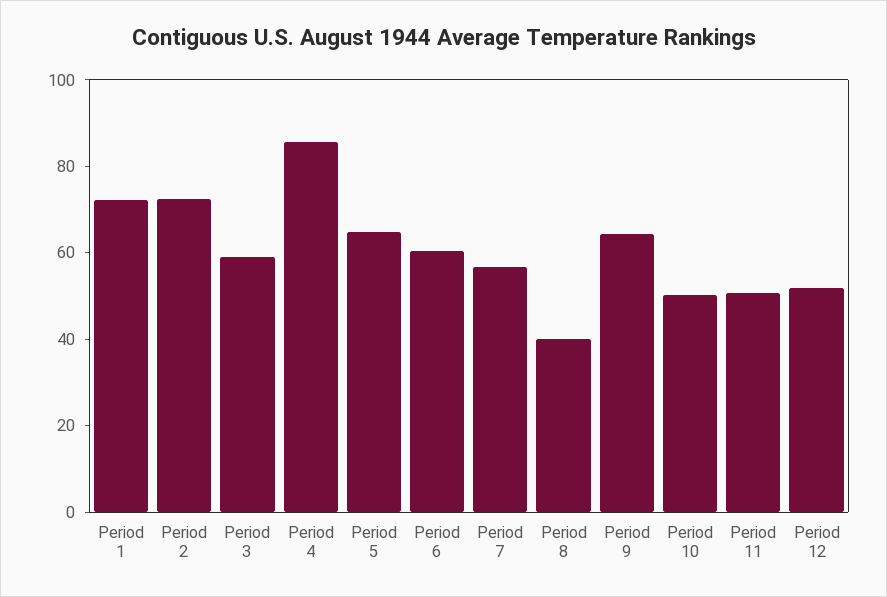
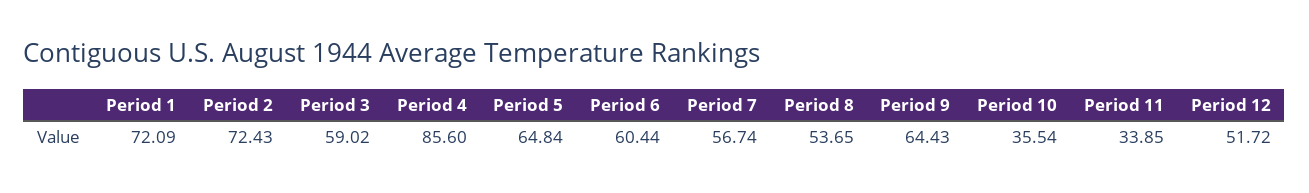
  {
    "Period 1": 72.09,
    "Period 2": 72.43,
    "Period 3": 59.02,
    "Period 4": 85.6,
    "Period 5": 64.84,
    "Period 6": 60.44,
    "Period 7": 56.74,
-   "Period 8": 40,
+   "Period 8": 53.65,
    "Period 9": 64.43,
-   "Period 10": 50,
+   "Period 10": 35.54,
-   "Period 11": 50,
+   "Period 11": 33.85,
    "Period 12": 51.72
  }

